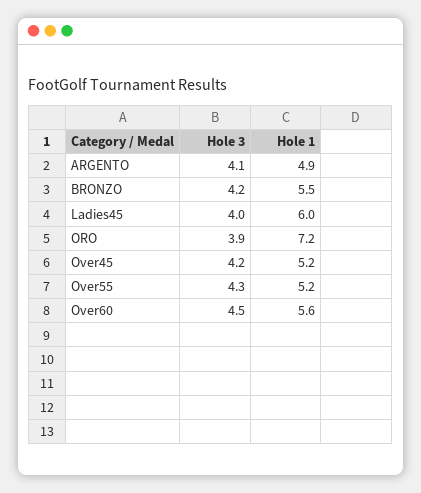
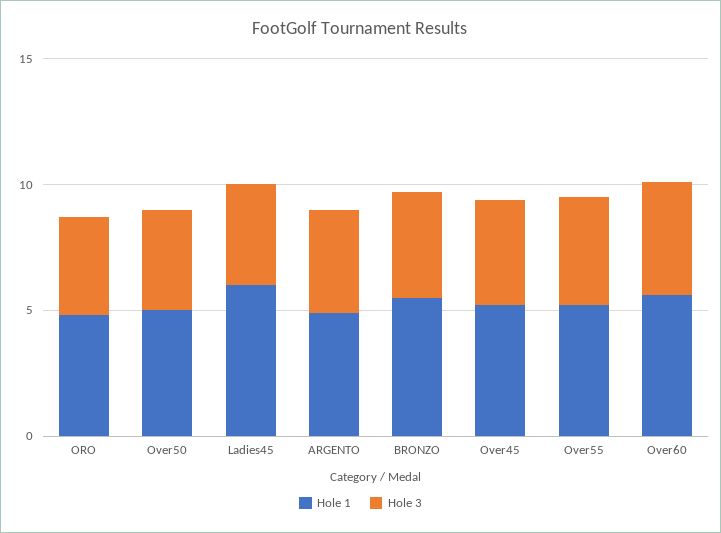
  {
    "Hole 3": {
      "ARGENTO": 4.1,
      "BRONZO": 4.2,
      "Ladies45": 4,
      "ORO": 3.9,
      "Over45": 4.2,
      "Over55": 4.3,
-     "Over60": 4.5
+     "Over60": 4.5,
+     "Over50": 4
    },
    "Hole 1": {
      "ARGENTO": 4.9,
      "BRONZO": 5.5,
      "Ladies45": 6,
-     "ORO": 7.2,
+     "ORO": 5,
      "Over45": 5.2,
      "Over55": 5.2,
-     "Over60": 5.6
+     "Over60": 5.6,
+     "Over50": 5
    }
  }

